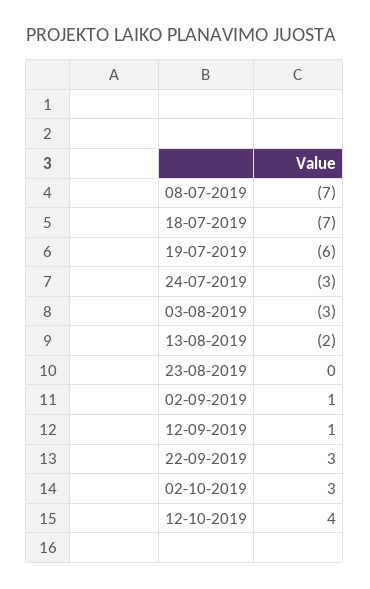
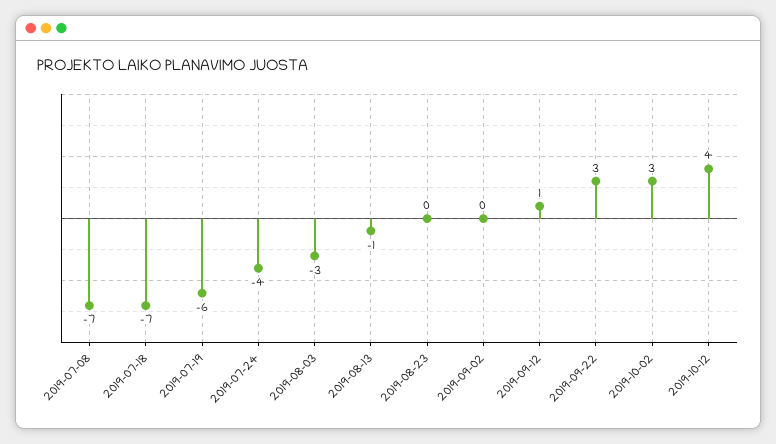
  {
    "08-07-2019": -7,
    "18-07-2019": -7,
    "19-07-2019": -6,
-   "24-07-2019": -3,
+   "24-07-2019": -4,
    "03-08-2019": -3,
-   "13-08-2019": -2,
+   "13-08-2019": -1,
    "23-08-2019": 0,
-   "02-09-2019": 1,
+   "02-09-2019": 0,
    "12-09-2019": 1,
    "22-09-2019": 3,
    "02-10-2019": 3,
    "12-10-2019": 4
  }

